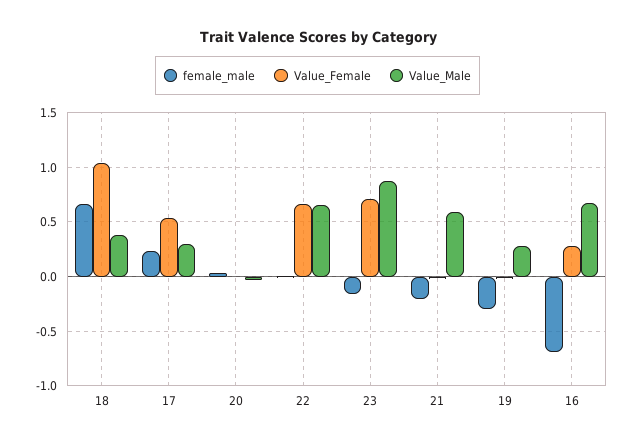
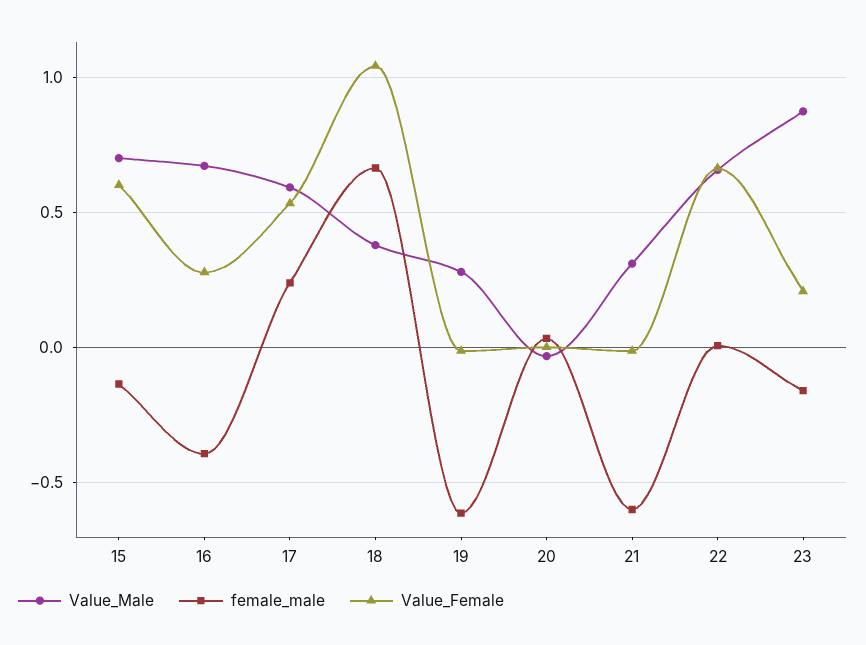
  {
    "female_male": {
      "18": 0.65,
      "17": 0.25,
      "20": 0.05,
      "22": 0,
      "23": -0.15,
-     "21": -0.2,
+     "21": -0.6,
-     "19": -0.3,
+     "19": -0.6,
-     "16": -0.7
+     "16": -0.4,
+     "15": -0.15
    },
    "Value_Female": {
      "18": 1.05,
      "17": 0.55,
      "20": 0,
      "22": 0.65,
-     "23": 0.7,
+     "23": 0.2,
      "21": 0,
      "19": 0,
-     "16": 0.3
+     "16": 0.3,
+     "15": 0.6
    },
    "Value_Male": {
      "18": 0.4,
-     "17": 0.3,
+     "17": 0.6,
      "20": -0.05,
      "22": 0.65,
      "23": 0.85,
-     "21": 0.6,
+     "21": 0.3,
      "19": 0.3,
-     "16": 0.65
+     "16": 0.65,
+     "15": 0.7
    }
  }

